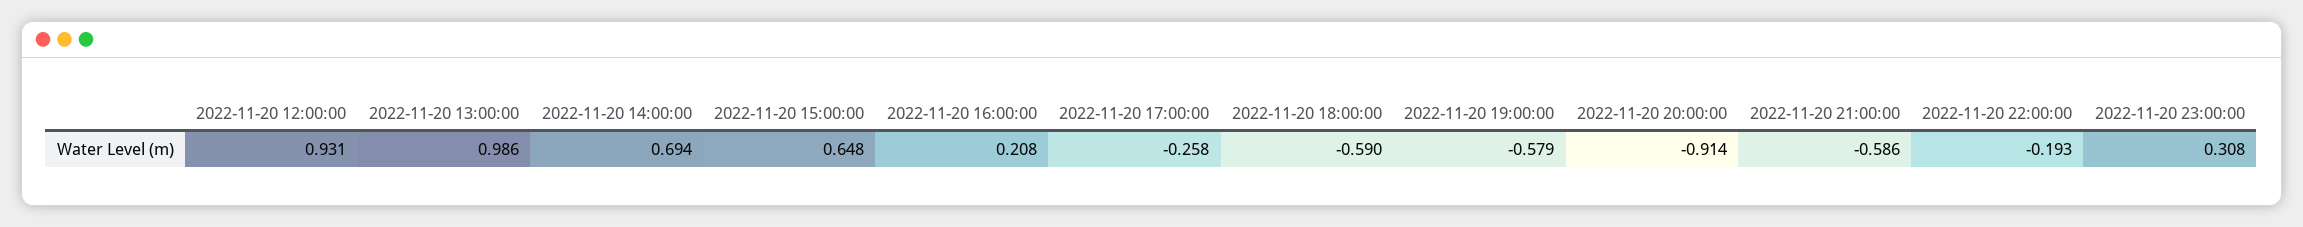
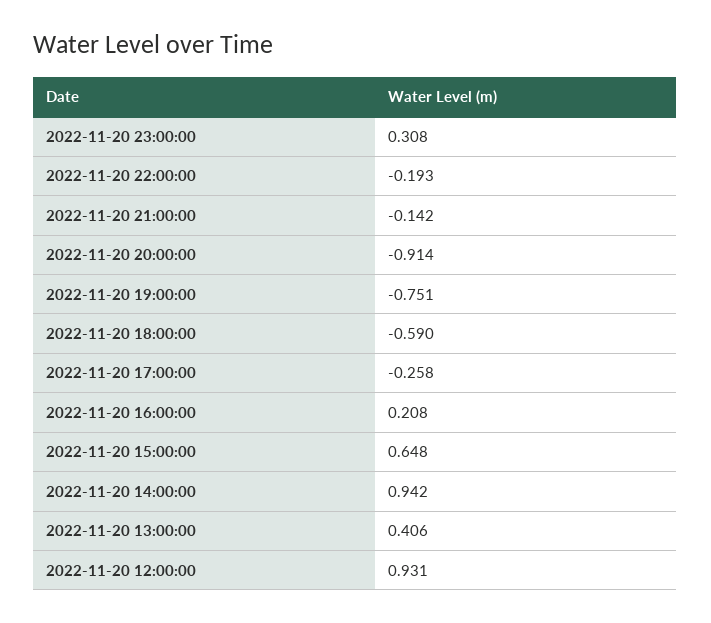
  {
    "2022-11-20 12:00:00": 0.931,
-   "2022-11-20 13:00:00": 0.986,
+   "2022-11-20 13:00:00": 0.406,
-   "2022-11-20 14:00:00": 0.694,
+   "2022-11-20 14:00:00": 0.942,
    "2022-11-20 15:00:00": 0.648,
    "2022-11-20 16:00:00": 0.208,
    "2022-11-20 17:00:00": -0.258,
    "2022-11-20 18:00:00": -0.59,
-   "2022-11-20 19:00:00": -0.579,
+   "2022-11-20 19:00:00": -0.751,
    "2022-11-20 20:00:00": -0.914,
-   "2022-11-20 21:00:00": -0.586,
+   "2022-11-20 21:00:00": -0.142,
    "2022-11-20 22:00:00": -0.193,
    "2022-11-20 23:00:00": 0.308
  }

